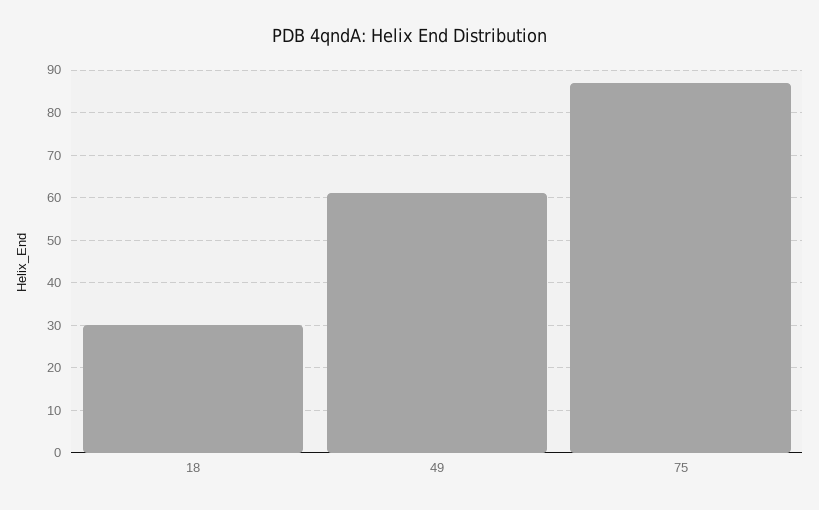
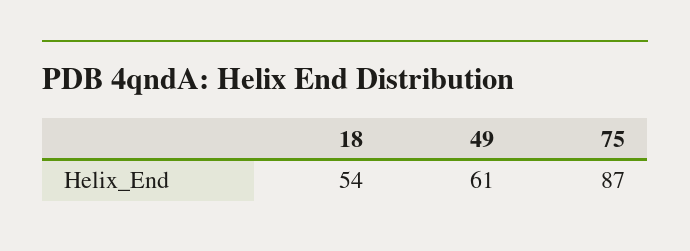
  {
-   "18": 30,
+   "18": 54,
    "49": 61,
    "75": 87
  }

